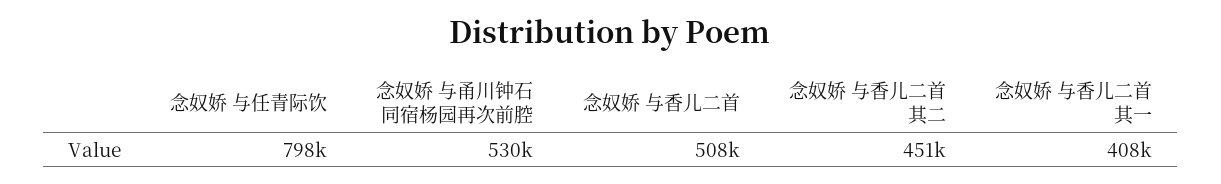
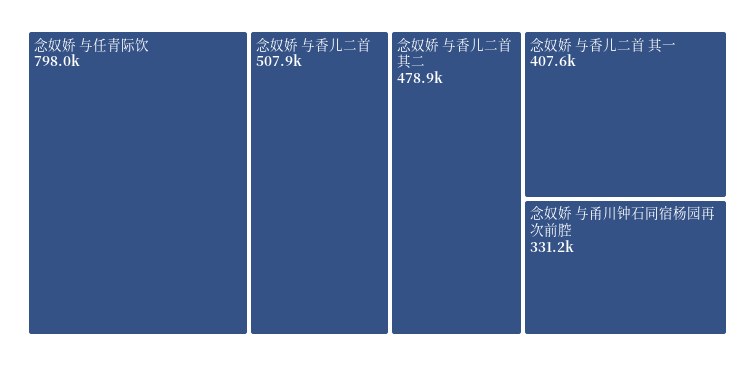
  {
    "念奴娇 与任青际饮": 798000,
-   "念奴娇 与甬川钟石同宿杨园再次前腔": 530000,
+   "念奴娇 与甬川钟石同宿杨园再次前腔": 331200,
    "念奴娇 与香儿二首": 507900,
-   "念奴娇 与香儿二首 其二": 451000,
+   "念奴娇 与香儿二首 其二": 478900,
    "念奴娇 与香儿二首 其一": 407600
  }

